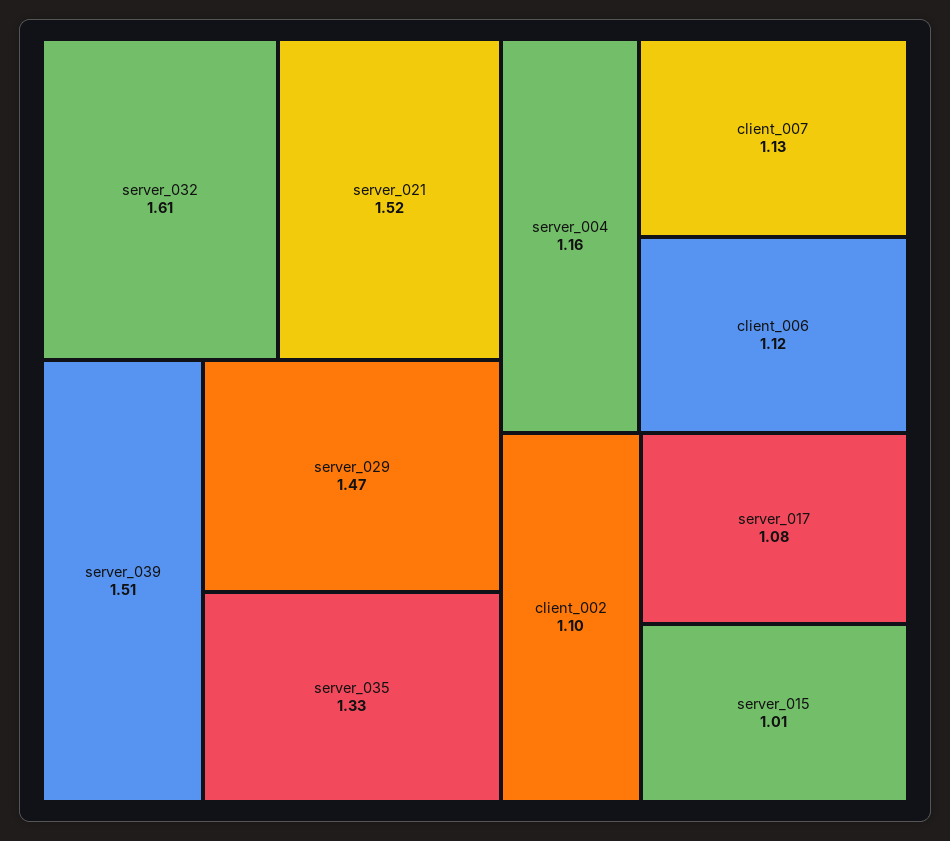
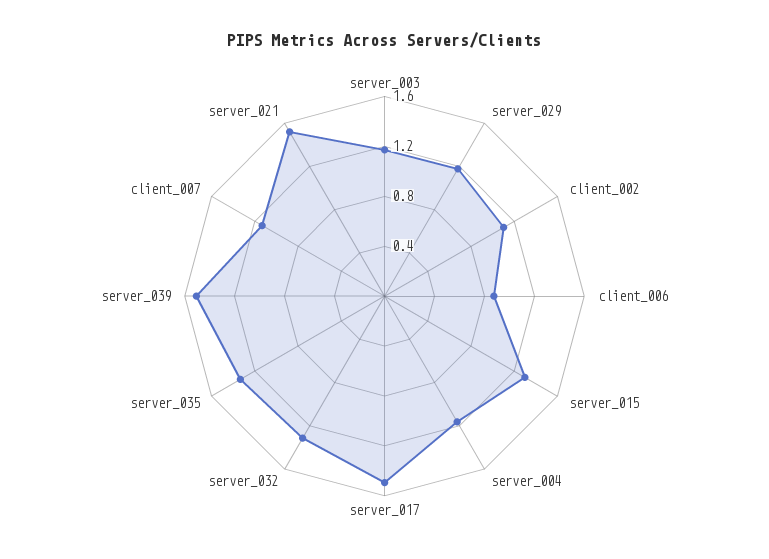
  {
-   "server_032": 1.61,
+   "server_032": 1.3,
    "server_021": 1.52,
    "server_039": 1.51,
-   "server_029": 1.47,
+   "server_029": 1.2,
    "server_035": 1.33,
    "server_004": 1.16,
    "client_007": 1.13,
-   "client_006": 1.12,
+   "client_006": 0.9,
    "client_002": 1.1,
-   "server_017": 1.08,
+   "server_017": 1.5,
-   "server_015": 1.01
+   "server_015": 1.3,
+   "server_003": 1.2
  }

